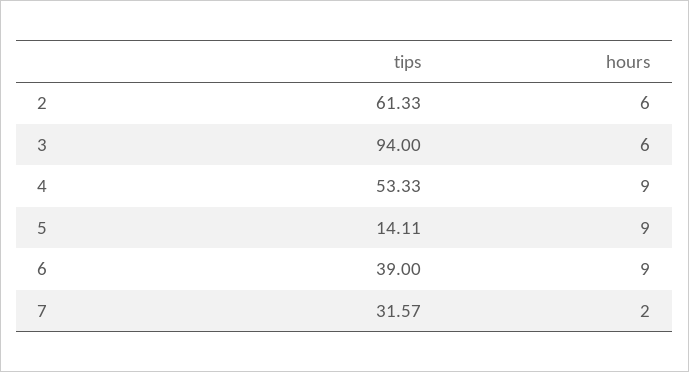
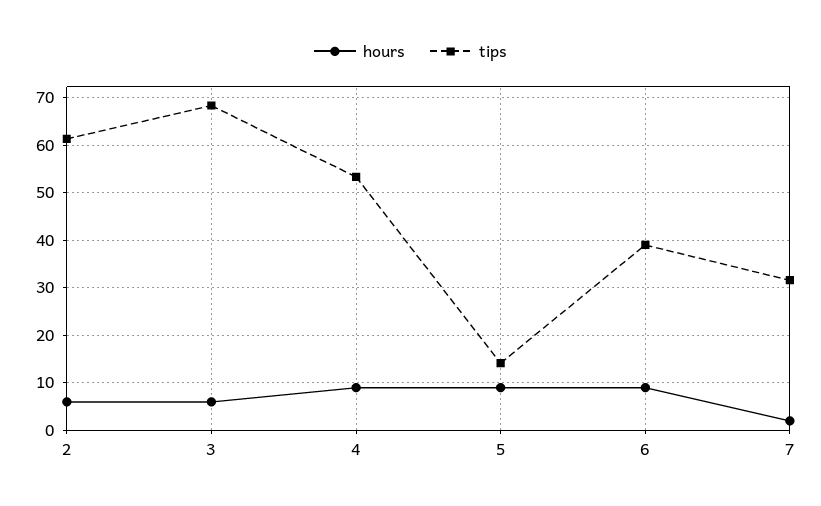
  {
    "tips": {
      "2": 61.33,
-     "3": 94,
+     "3": 68,
      "4": 53.33,
      "5": 14.11,
      "6": 39,
      "7": 31.57
    },
    "hours": {
      "2": 6,
      "3": 6,
      "4": 9,
      "5": 9,
      "6": 9,
      "7": 2
    }
  }

